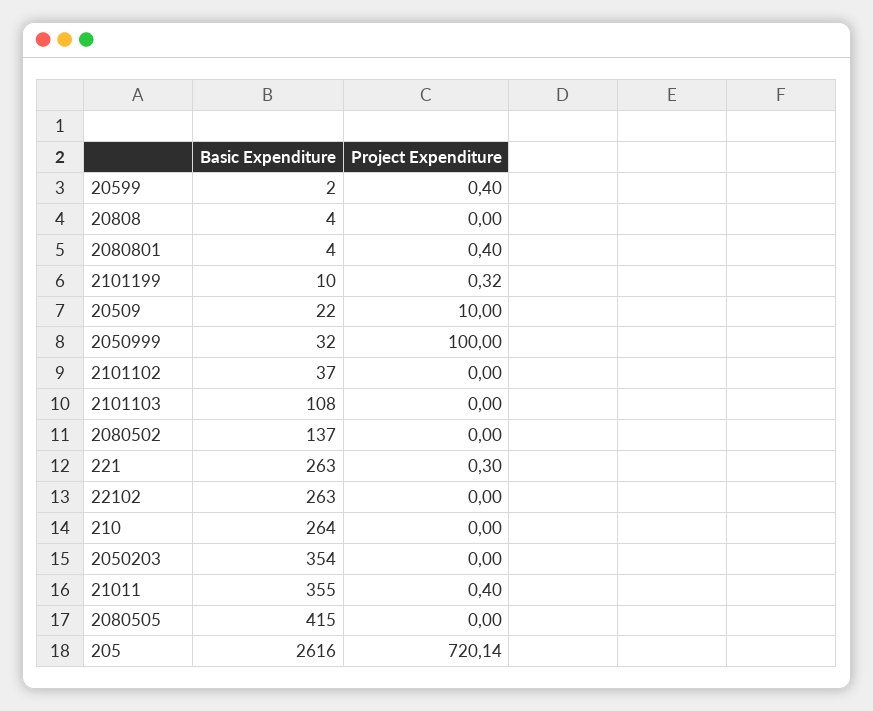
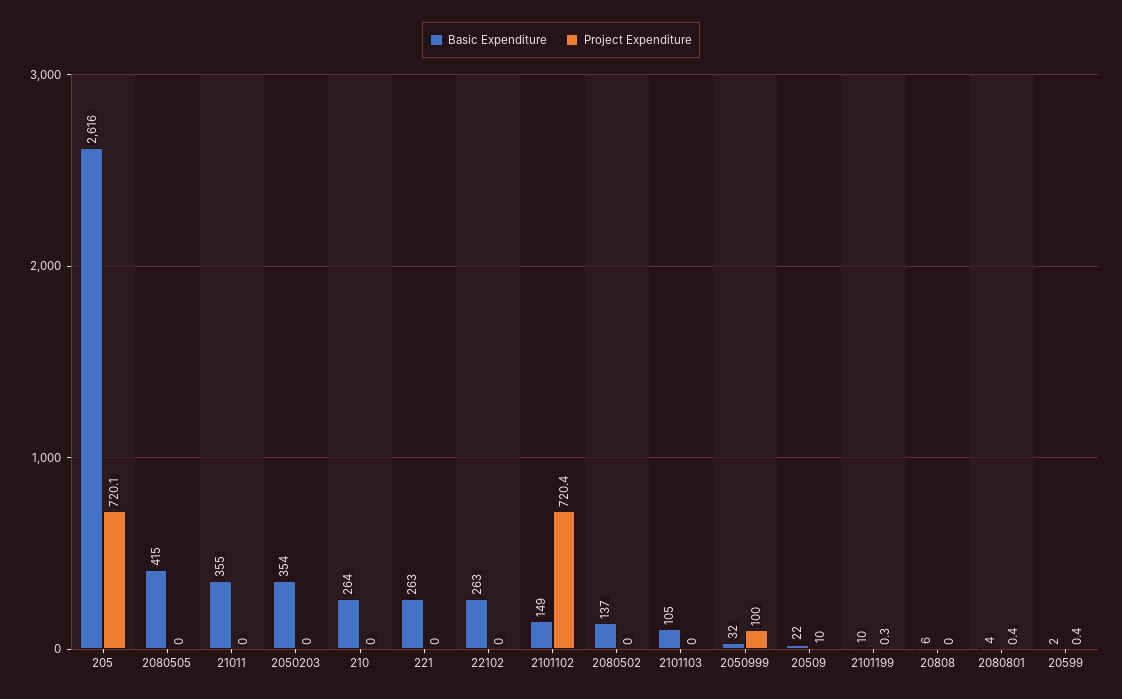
  {
    "Basic Expenditure": {
      "20599": 2,
-     "20808": 4,
+     "20808": 6,
      "2080801": 4,
      "2101199": 10,
      "20509": 22,
      "2050999": 32,
-     "2101102": 37,
+     "2101102": 149,
-     "2101103": 108,
+     "2101103": 105,
      "2080502": 137,
      "221": 263,
      "22102": 263,
      "210": 264,
      "2050203": 354,
      "21011": 355,
      "2080505": 415,
      "205": 2616
    },
    "Project Expenditure": {
      "20599": 0.4,
      "20808": 0,
      "2080801": 0.4,
      "2101199": 0.32,
      "20509": 10,
      "2050999": 100,
-     "2101102": 0,
+     "2101102": 720.4,
      "2101103": 0,
      "2080502": 0,
-     "221": 0.3,
+     "221": 0,
      "22102": 0,
      "210": 0,
      "2050203": 0,
-     "21011": 0.4,
+     "21011": 0,
      "2080505": 0,
      "205": 720.14
    }
  }

